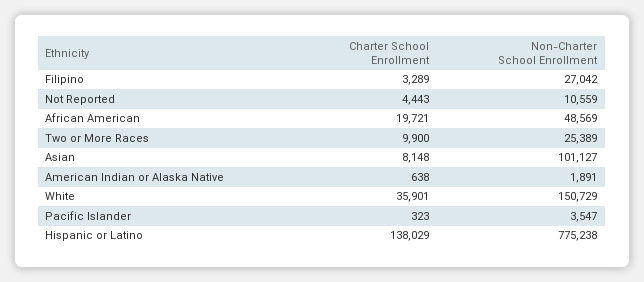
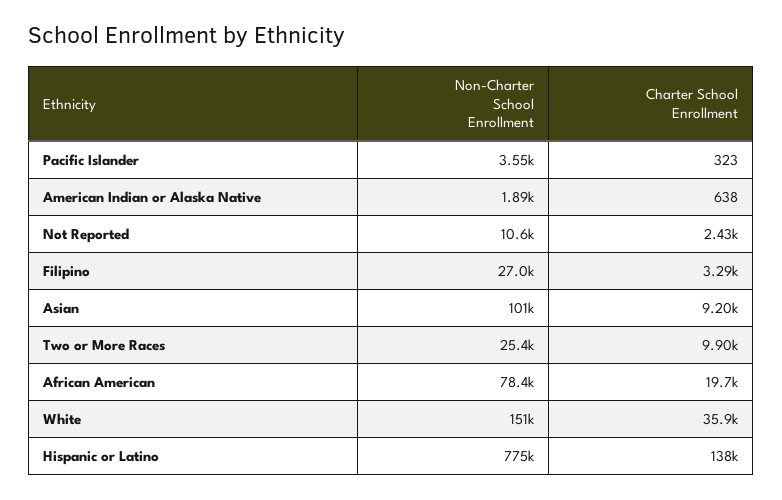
  {
    "Charter School Enrollment": {
      "Filipino": 3289,
-     "Not Reported": 4443,
+     "Not Reported": 2430,
      "African American": 19721,
      "Two or More Races": 9900,
-     "Asian": 8148,
+     "Asian": 9200,
      "American Indian or Alaska Native": 638,
      "White": 35901,
      "Pacific Islander": 323,
      "Hispanic or Latino": 138029
    },
    "Non-Charter School Enrollment": {
      "Filipino": 27042,
      "Not Reported": 10559,
-     "African American": 48569,
+     "African American": 78400,
      "Two or More Races": 25389,
      "Asian": 101127,
      "American Indian or Alaska Native": 1891,
      "White": 150729,
      "Pacific Islander": 3547,
      "Hispanic or Latino": 775238
    }
  }

